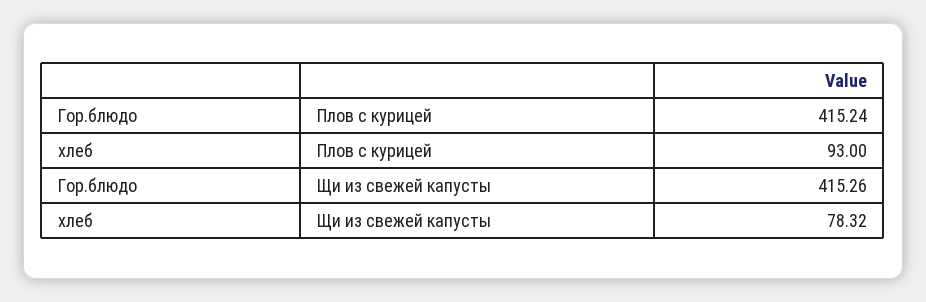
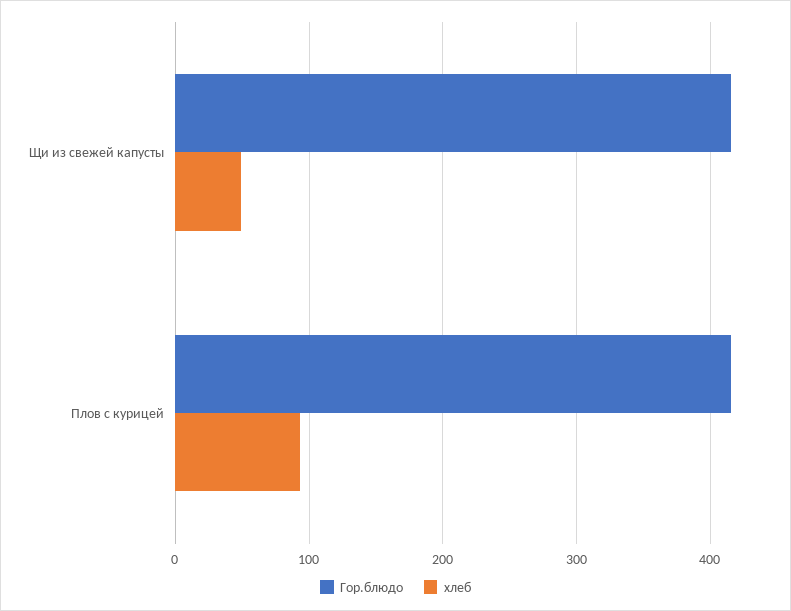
  {
    "Гор.блюдо": {
      "Плов с курицей": 415.24,
      "Щи из свежей капусты": 415.26
    },
    "хлеб": {
      "Плов с курицей": 93,
-     "Щи из свежей капусты": 78.32
+     "Щи из свежей капусты": 50
    }
  }

